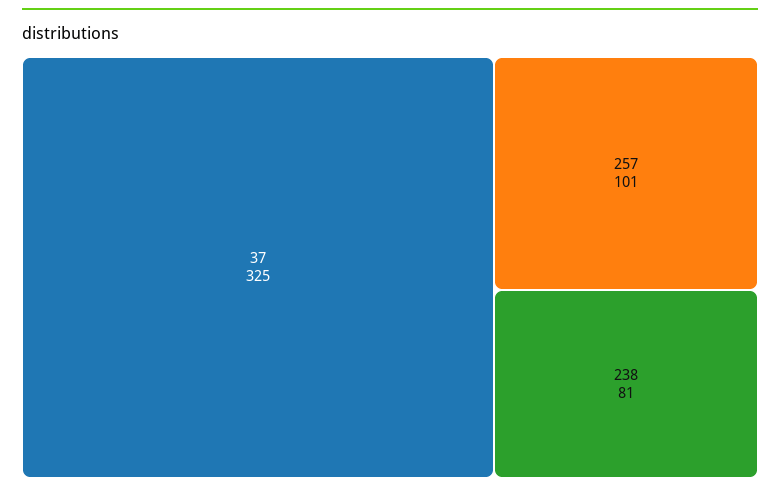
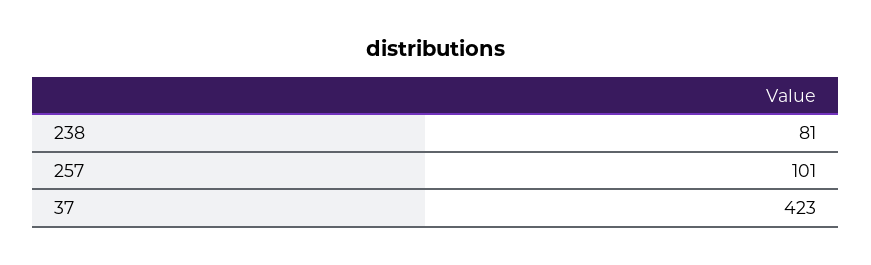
  {
-   "37": 325,
+   "37": 423,
    "257": 101,
    "238": 81
  }

